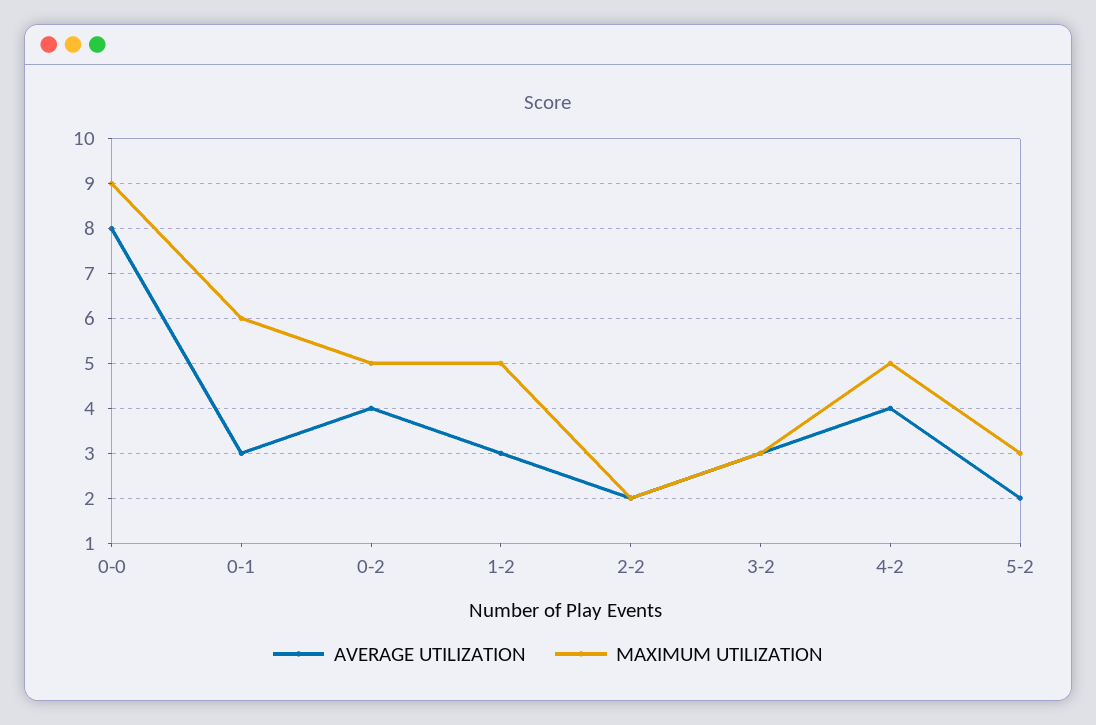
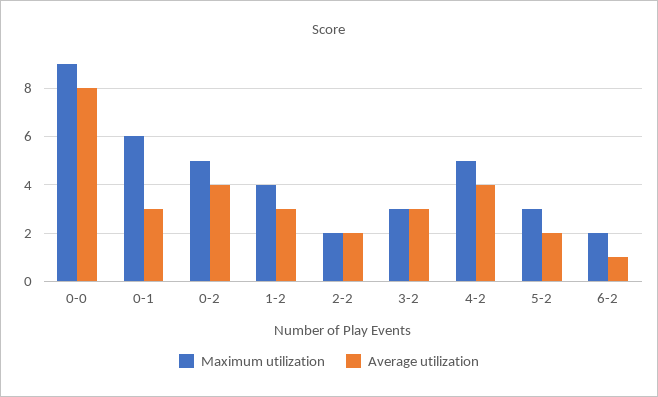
  {
    "AVERAGE UTILIZATION": {
      "0-0": 8,
      "0-1": 3,
      "0-2": 4,
      "1-2": 3,
      "2-2": 2,
      "3-2": 3,
      "4-2": 4,
-     "5-2": 2
+     "5-2": 2,
+     "6-2": 1
    },
    "MAXIMUM UTILIZATION": {
      "0-0": 9,
      "0-1": 6,
      "0-2": 5,
-     "1-2": 5,
+     "1-2": 4,
      "2-2": 2,
      "3-2": 3,
      "4-2": 5,
-     "5-2": 3
+     "5-2": 3,
+     "6-2": 2
    }
  }

